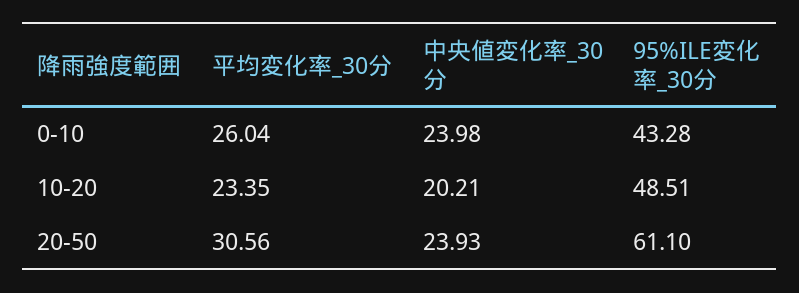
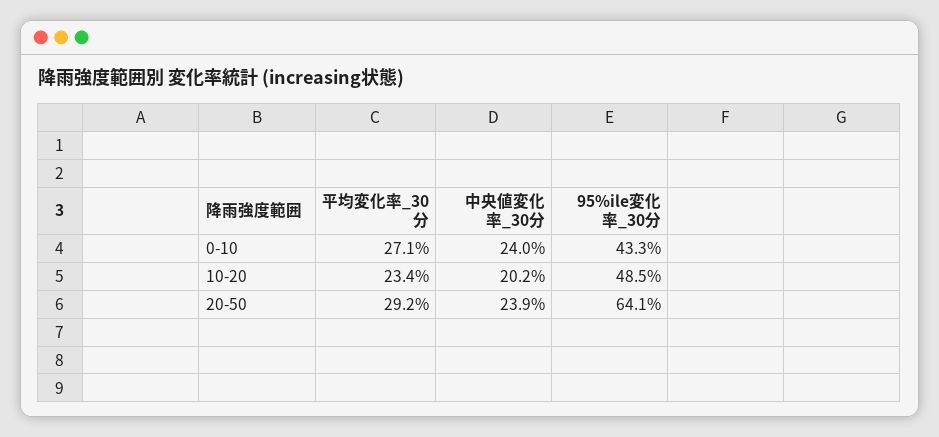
  {
    "平均変化率_30分": {
-     "0-10": 26.04,
+     "0-10": 27.1,
      "10-20": 23.35,
-     "20-50": 30.56
+     "20-50": 29.2
    },
    "中央値変化率_30分": {
      "0-10": 23.98,
      "10-20": 20.21,
      "20-50": 23.93
    },
    "95%ILE変化率_30分": {
      "0-10": 43.28,
      "10-20": 48.51,
-     "20-50": 61.1
+     "20-50": 64.1
    }
  }

